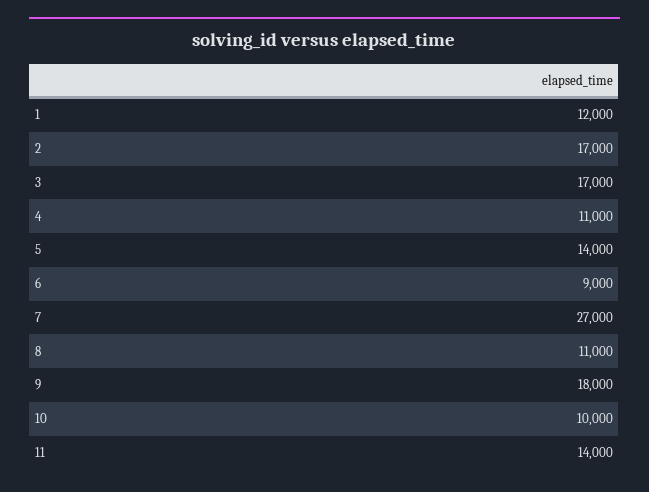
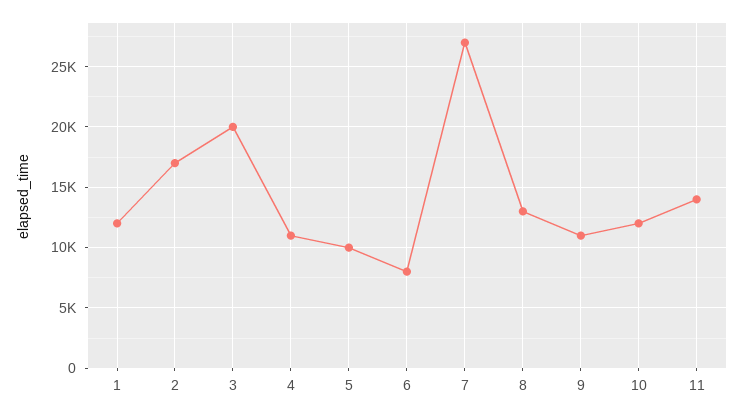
  {
    "1": 12000,
    "2": 17000,
-   "3": 17000,
+   "3": 20000,
    "4": 11000,
-   "5": 14000,
+   "5": 10000,
-   "6": 9000,
+   "6": 8000,
    "7": 27000,
-   "8": 11000,
+   "8": 13000,
-   "9": 18000,
+   "9": 11000,
-   "10": 10000,
+   "10": 12000,
    "11": 14000
  }

